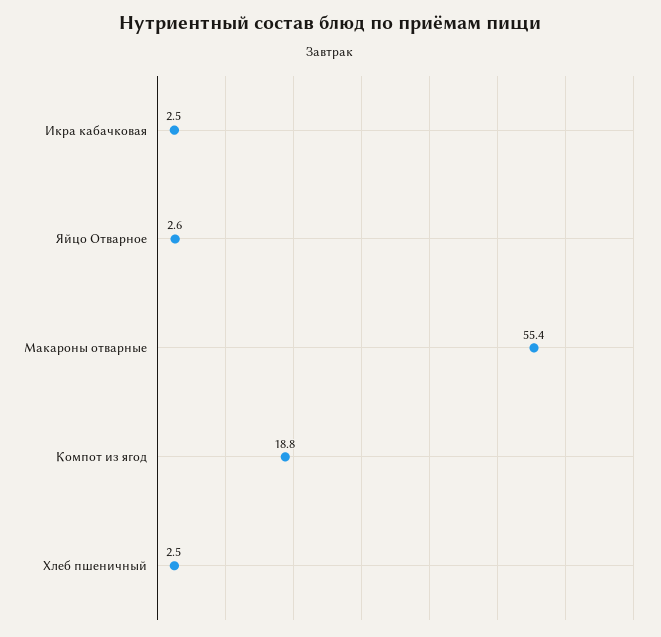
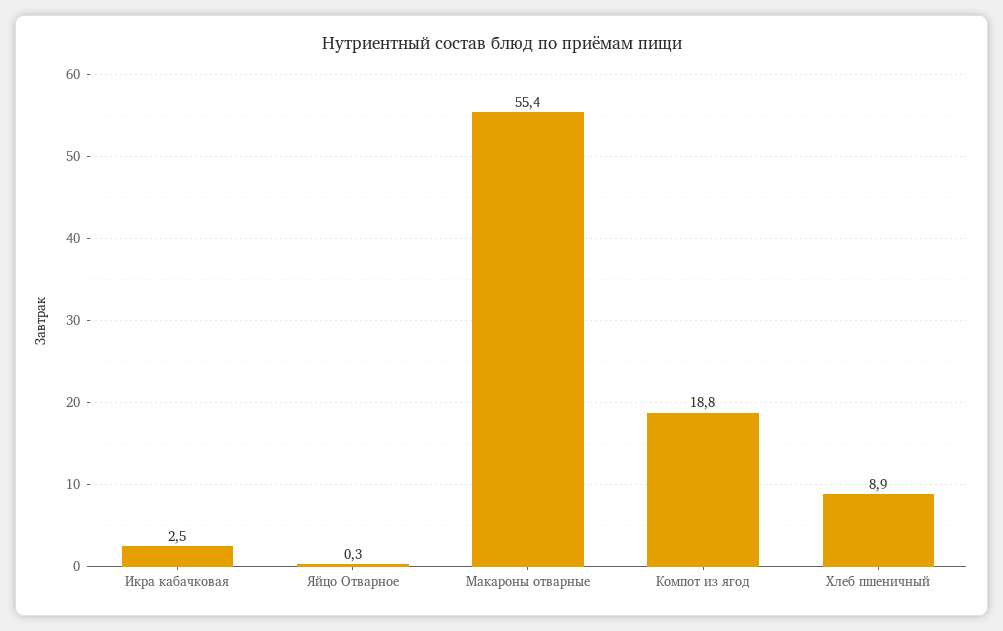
  {
    "Икра кабачковая": 2.5,
-   "Яйцо Отварное": 2.6,
+   "Яйцо Отварное": 0.3,
    "Макароны отварные": 55.4,
    "Компот из ягод": 18.8,
-   "Хлеб пшеничный": 2.5
+   "Хлеб пшеничный": 8.9
  }

